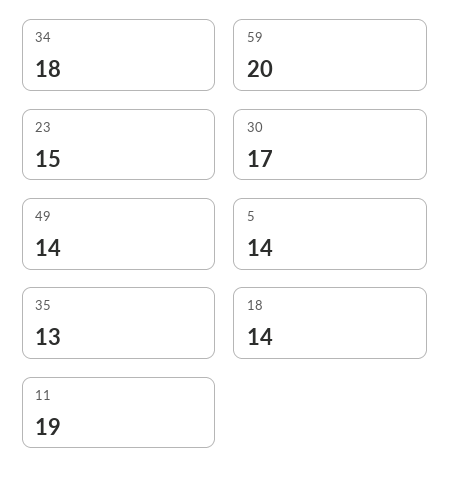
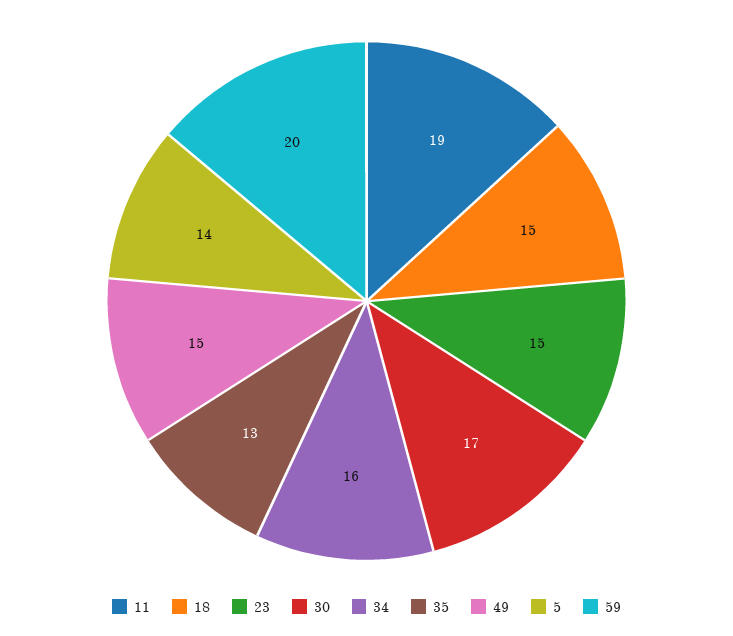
  {
-   "34": 18,
+   "34": 16,
    "59": 20,
    "23": 15,
    "30": 17,
-   "49": 14,
+   "49": 15,
    "5": 14,
    "35": 13,
-   "18": 14,
+   "18": 15,
    "11": 19
  }

